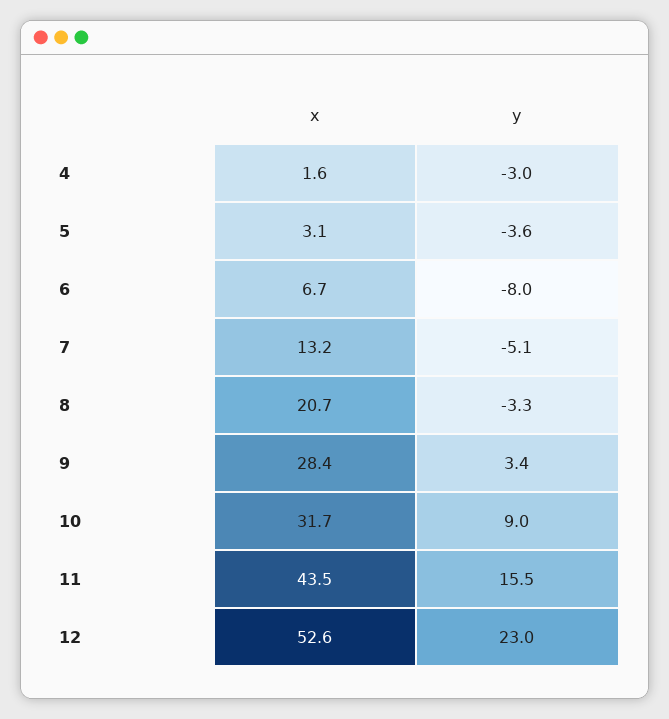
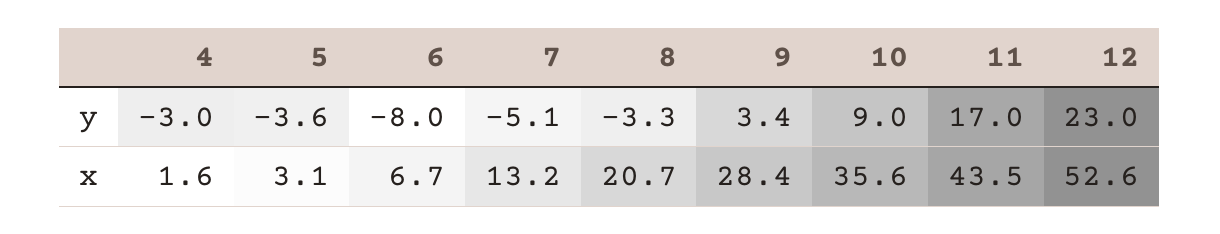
  {
    "x": {
      "4": 1.6,
      "5": 3.1,
      "6": 6.7,
      "7": 13.2,
      "8": 20.7,
      "9": 28.4,
-     "10": 31.7,
+     "10": 35.6,
      "11": 43.5,
      "12": 52.6
    },
    "y": {
      "4": -3,
      "5": -3.6,
      "6": -8,
      "7": -5.1,
      "8": -3.3,
      "9": 3.4,
      "10": 9,
-     "11": 15.5,
+     "11": 17,
      "12": 23
    }
  }

